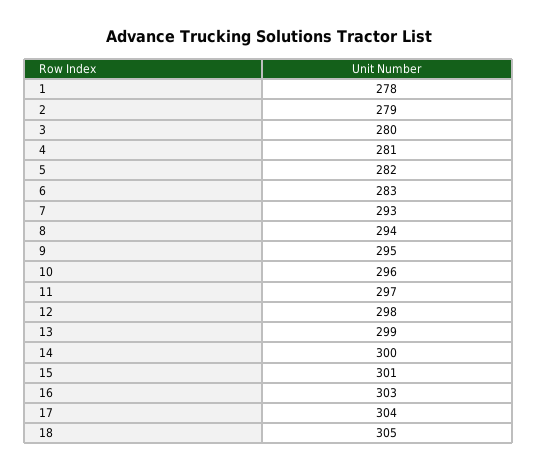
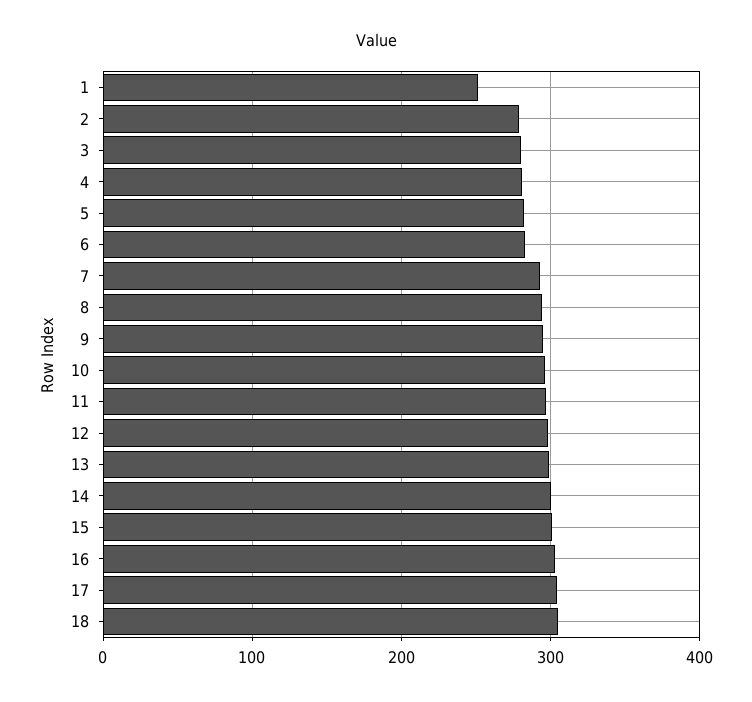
  {
-   "1": 278,
+   "1": 250,
    "2": 279,
    "3": 280,
    "4": 281,
    "5": 282,
    "6": 283,
    "7": 293,
    "8": 294,
    "9": 295,
    "10": 296,
    "11": 297,
    "12": 298,
    "13": 299,
    "14": 300,
    "15": 301,
    "16": 303,
    "17": 304,
    "18": 305
  }

